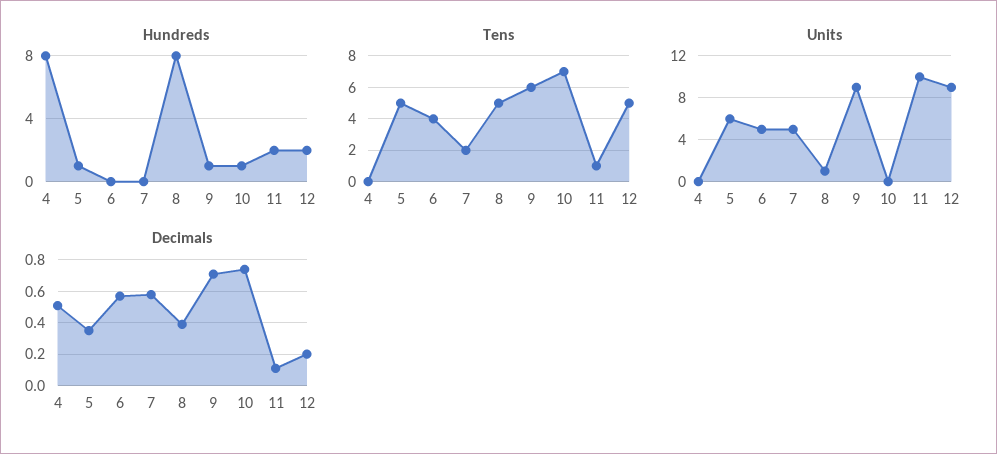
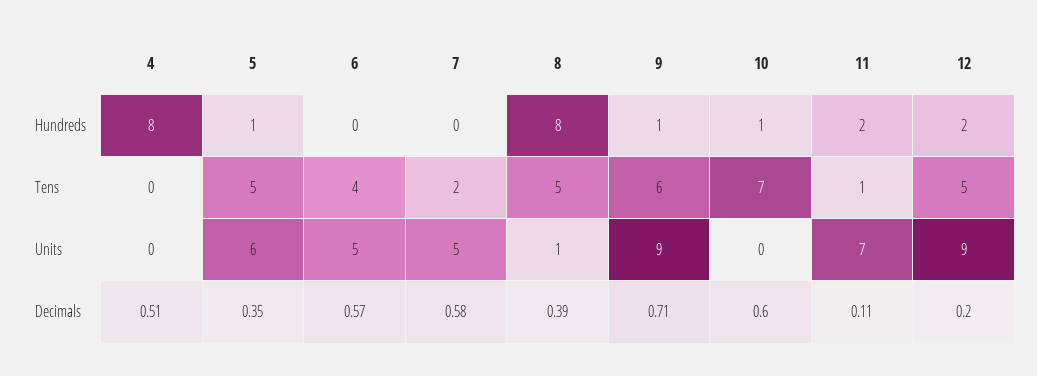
  {
    "Hundreds": {
      "4": 8,
      "5": 1,
      "6": 0,
      "7": 0,
      "8": 8,
      "9": 1,
      "10": 1,
      "11": 2,
      "12": 2
    },
    "Tens": {
      "4": 0,
      "5": 5,
      "6": 4,
      "7": 2,
      "8": 5,
      "9": 6,
      "10": 7,
      "11": 1,
      "12": 5
    },
    "Units": {
      "4": 0,
      "5": 6,
      "6": 5,
      "7": 5,
      "8": 1,
      "9": 9,
      "10": 0,
-     "11": 10,
+     "11": 7,
      "12": 9
    },
    "Decimals": {
      "4": 0.51,
      "5": 0.35,
      "6": 0.57,
      "7": 0.58,
      "8": 0.39,
      "9": 0.71,
-     "10": 0.75,
+     "10": 0.6,
      "11": 0.11,
      "12": 0.2
    }
  }

